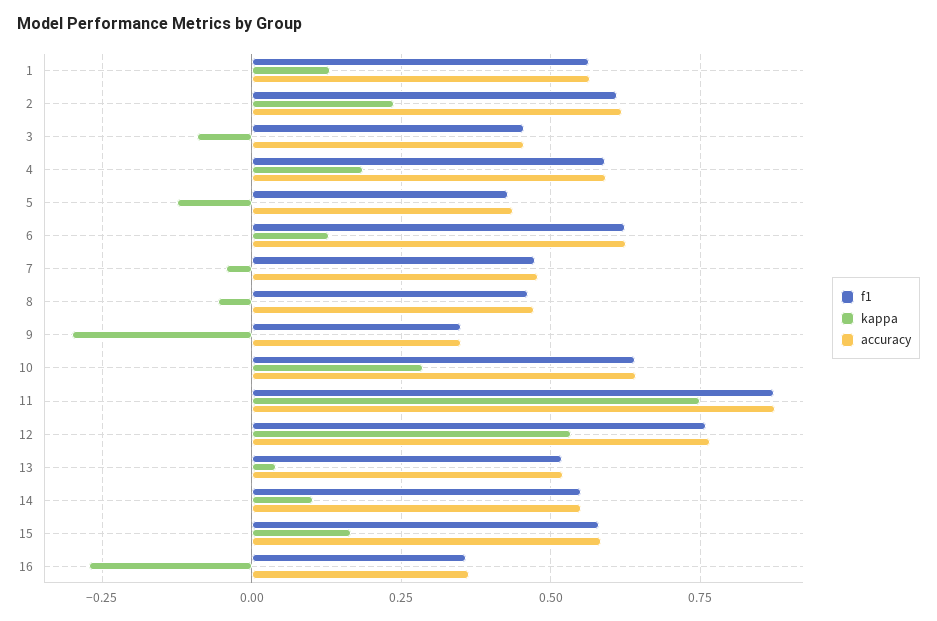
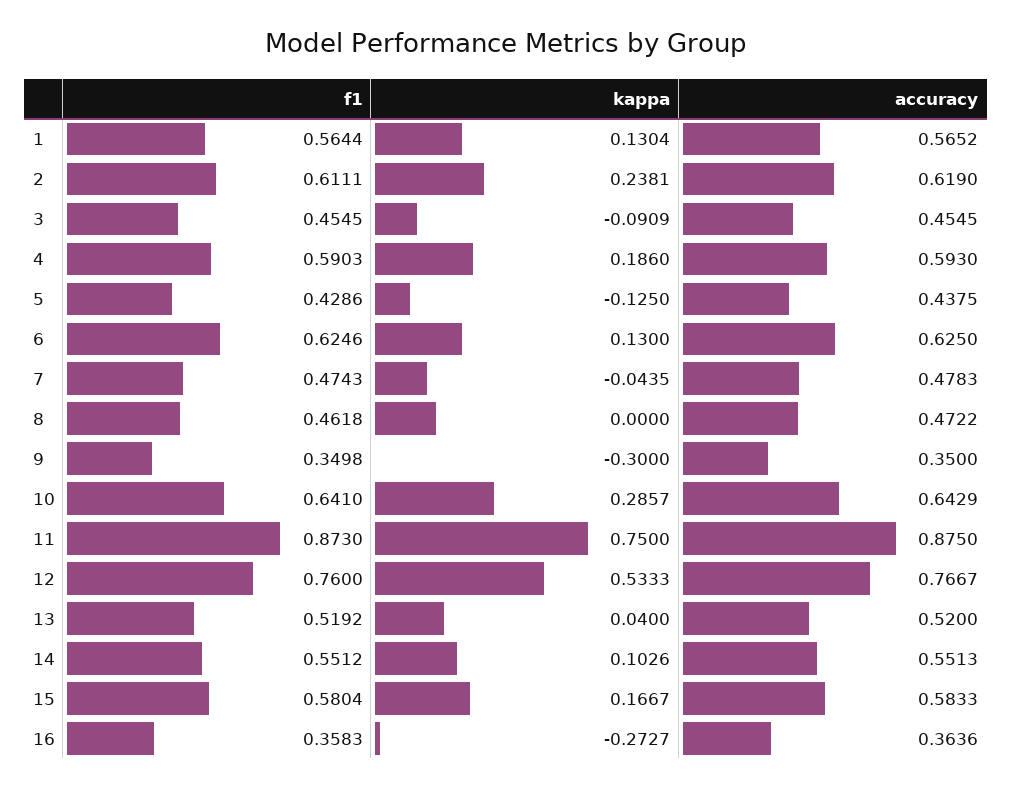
  {
    "f1": {
      "1": 0.5644,
      "2": 0.6111,
      "3": 0.4545,
      "4": 0.5903,
      "5": 0.4286,
      "6": 0.6246,
      "7": 0.4743,
      "8": 0.4618,
      "9": 0.3498,
      "10": 0.641,
      "11": 0.873,
      "12": 0.76,
      "13": 0.5192,
      "14": 0.5512,
      "15": 0.5804,
      "16": 0.3583
    },
    "kappa": {
      "1": 0.1304,
      "2": 0.2381,
      "3": -0.0909,
      "4": 0.186,
      "5": -0.125,
      "6": 0.13,
      "7": -0.0435,
-     "8": -0.05,
+     "8": 0,
      "9": -0.3,
      "10": 0.2857,
      "11": 0.75,
      "12": 0.5333,
      "13": 0.04,
      "14": 0.1026,
      "15": 0.1667,
      "16": -0.2727
    },
    "accuracy": {
      "1": 0.5652,
      "2": 0.619,
      "3": 0.4545,
      "4": 0.593,
      "5": 0.4375,
      "6": 0.625,
      "7": 0.4783,
      "8": 0.4722,
      "9": 0.35,
      "10": 0.6429,
      "11": 0.875,
      "12": 0.7667,
      "13": 0.52,
      "14": 0.5513,
      "15": 0.5833,
      "16": 0.3636
    }
  }

